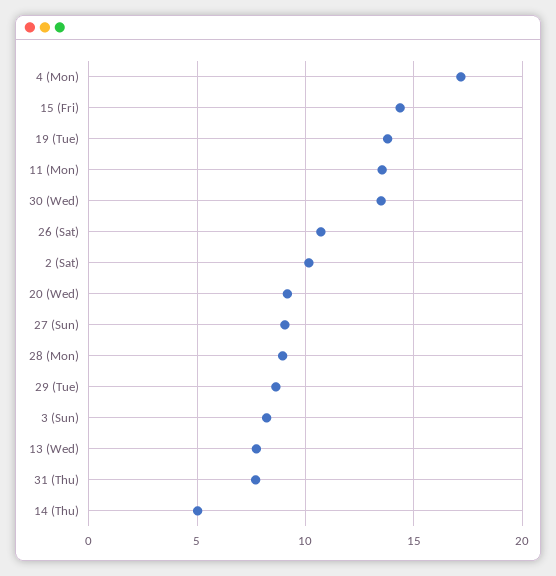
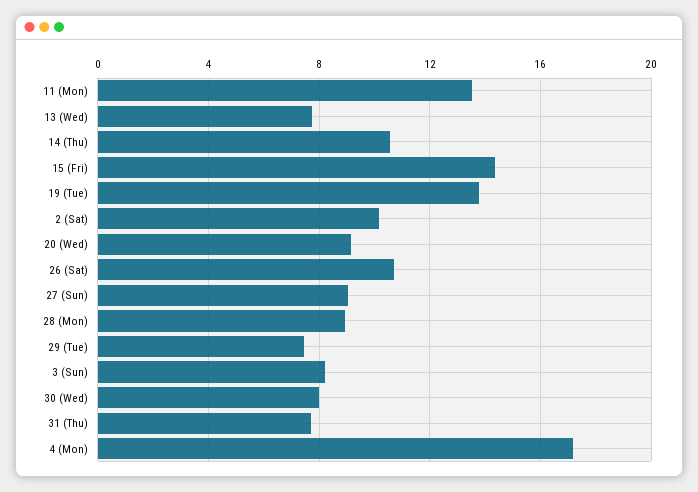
  {
    "4 (Mon)": 17,
    "15 (Fri)": 14.5,
    "19 (Tue)": 14,
    "11 (Mon)": 13.5,
-   "30 (Wed)": 13.5,
+   "30 (Wed)": 8,
    "26 (Sat)": 10.5,
    "2 (Sat)": 10,
    "20 (Wed)": 9,
    "27 (Sun)": 9,
    "28 (Mon)": 9,
-   "29 (Tue)": 8.5,
+   "29 (Tue)": 7.5,
    "3 (Sun)": 8,
    "13 (Wed)": 7.5,
    "31 (Thu)": 7.5,
-   "14 (Thu)": 5
+   "14 (Thu)": 10.5
  }

